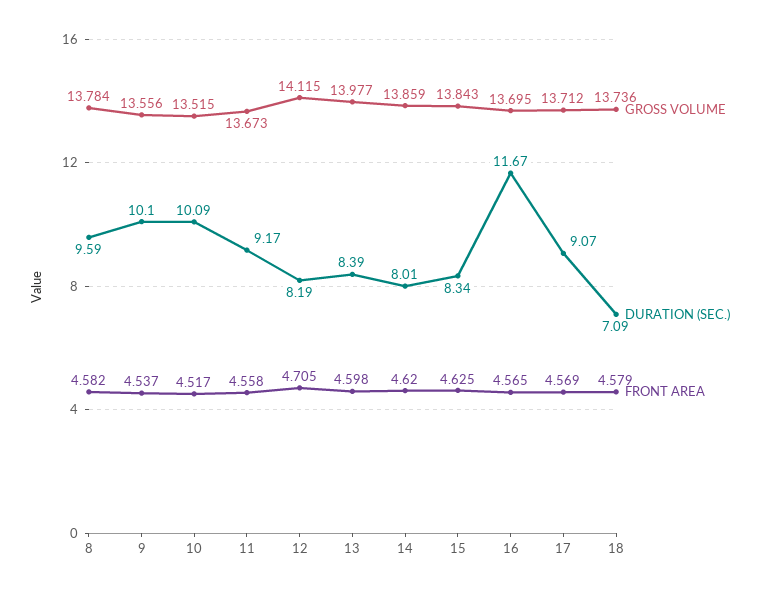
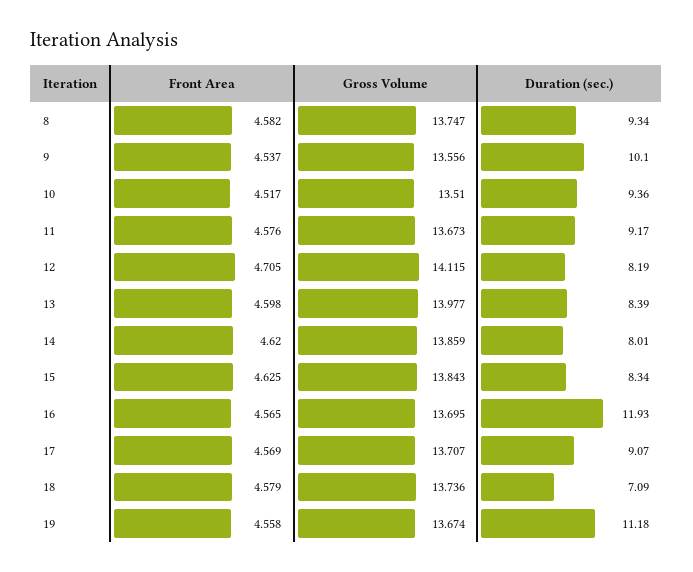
  {
    "GROSS VOLUME": {
-     "8": 13.784,
+     "8": 13.747,
      "9": 13.556,
-     "10": 13.515,
+     "10": 13.51,
      "11": 13.673,
      "12": 14.115,
      "13": 13.977,
      "14": 13.859,
      "15": 13.843,
      "16": 13.695,
-     "17": 13.712,
+     "17": 13.707,
-     "18": 13.736
+     "18": 13.736,
+     "19": 13.674
    },
    "DURATION (SEC.)": {
-     "8": 9.59,
+     "8": 9.34,
      "9": 10.1,
-     "10": 10.09,
+     "10": 9.36,
      "11": 9.17,
      "12": 8.19,
      "13": 8.39,
      "14": 8.01,
      "15": 8.34,
-     "16": 11.67,
+     "16": 11.93,
      "17": 9.07,
-     "18": 7.09
+     "18": 7.09,
+     "19": 11.18
    },
    "FRONT AREA": {
      "8": 4.582,
      "9": 4.537,
      "10": 4.517,
-     "11": 4.558,
+     "11": 4.576,
      "12": 4.705,
      "13": 4.598,
      "14": 4.62,
      "15": 4.625,
      "16": 4.565,
      "17": 4.569,
-     "18": 4.579
+     "18": 4.579,
+     "19": 4.558
    }
  }

